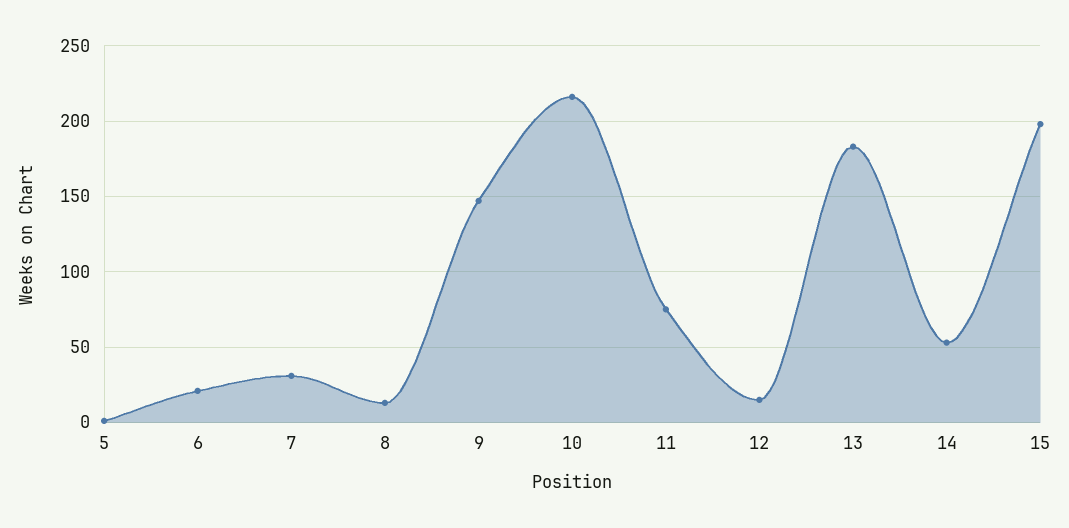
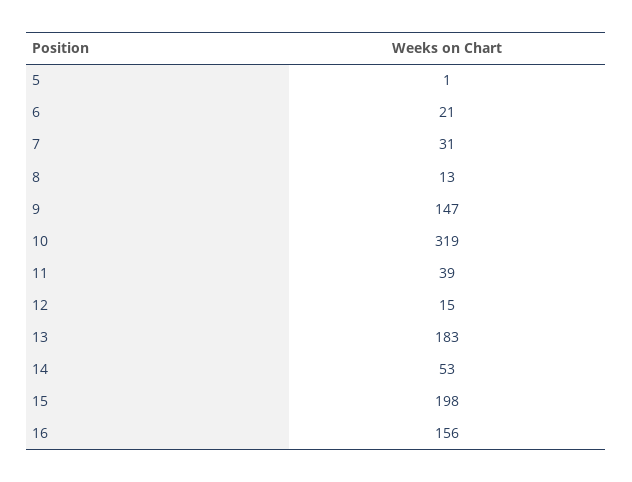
  {
    "5": 1,
    "6": 21,
    "7": 31,
    "8": 13,
    "9": 147,
-   "10": 215,
+   "10": 319,
-   "11": 75,
+   "11": 39,
    "12": 15,
    "13": 183,
    "14": 53,
-   "15": 198
+   "15": 198,
+   "16": 156
  }

